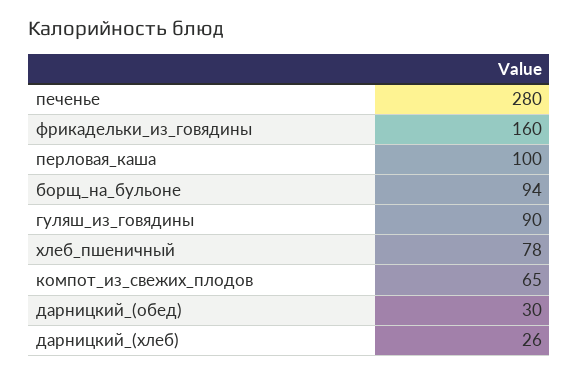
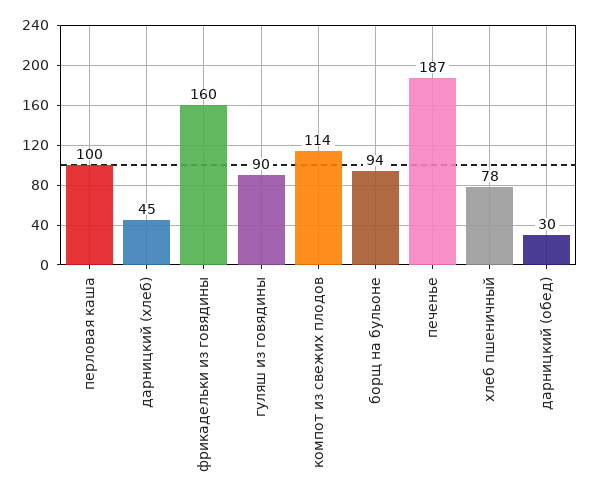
  {
-   "печенье": 280,
+   "печенье": 187,
    "фрикадельки_из_говядины": 160,
    "перловая_каша": 100,
    "борщ_на_бульоне": 94,
    "гуляш_из_говядины": 90,
    "хлеб_пшеничный": 78,
-   "компот_из_свежих_плодов": 65,
+   "компот_из_свежих_плодов": 114,
    "дарницкий_(обед)": 30,
-   "дарницкий_(хлеб)": 26
+   "дарницкий_(хлеб)": 45
  }

